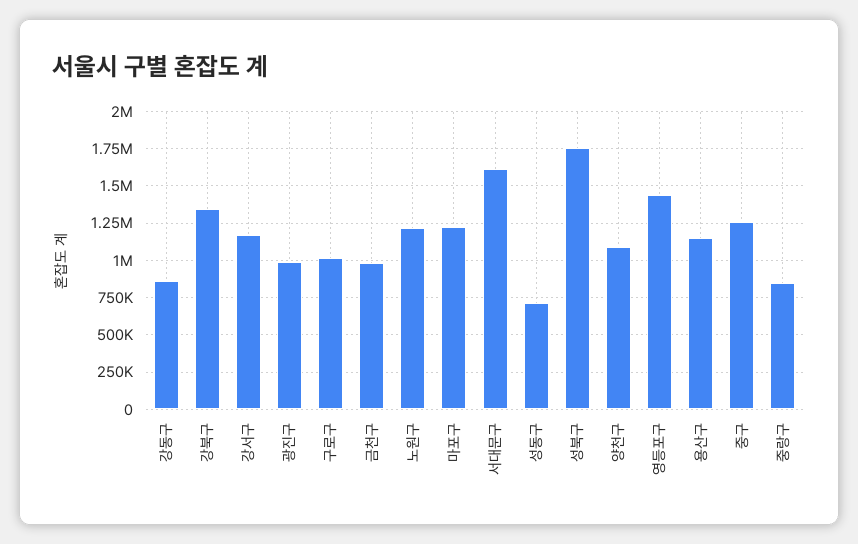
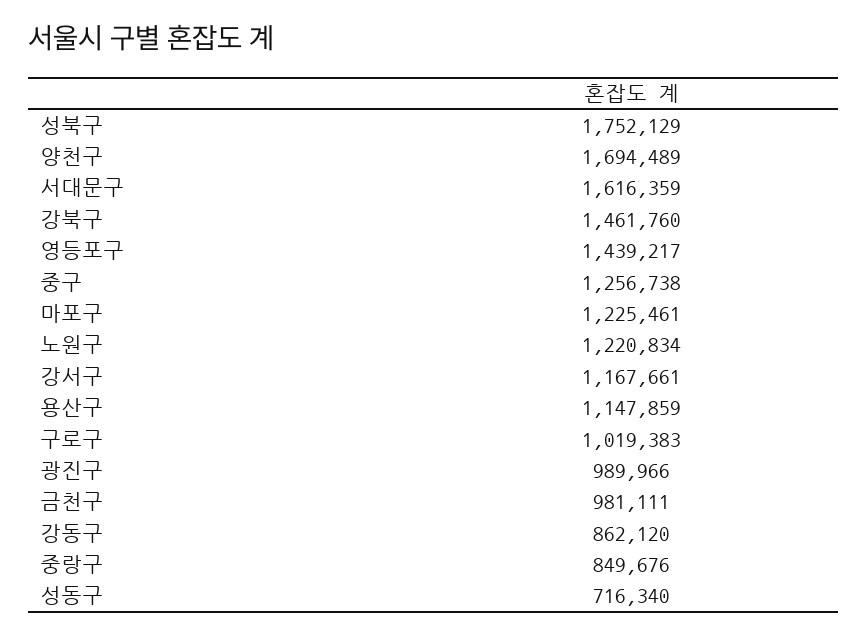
  {
    "강동구": 862120,
-   "강북구": 1350000,
+   "강북구": 1461760,
    "강서구": 1167661,
    "광진구": 989966,
    "구로구": 1019383,
    "금천구": 981111,
    "노원구": 1220834,
    "마포구": 1225461,
    "서대문구": 1616359,
    "성동구": 716340,
    "성북구": 1752129,
-   "양천구": 1100000,
+   "양천구": 1694489,
    "영등포구": 1439217,
    "용산구": 1147859,
    "중구": 1256738,
    "중랑구": 849676
  }

